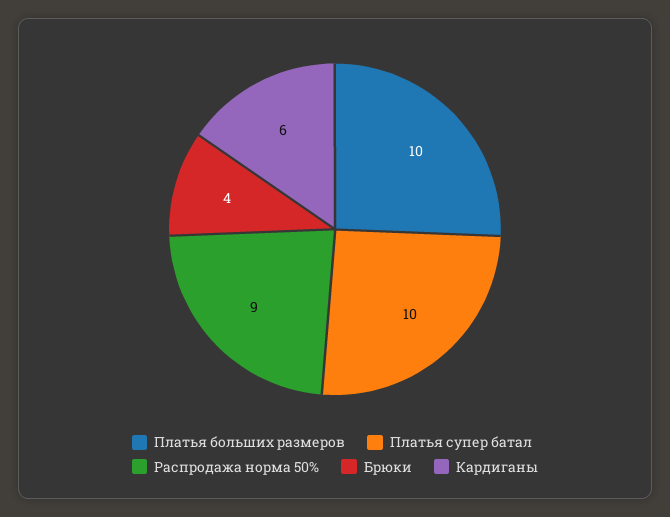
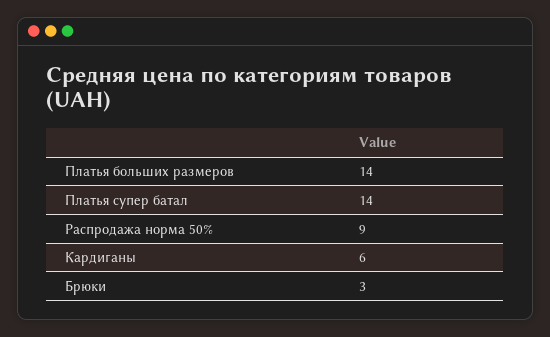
  {
-   "Платья больших размеров": 10,
+   "Платья больших размеров": 14,
-   "Платья супер батал": 10,
+   "Платья супер батал": 14,
    "Распродажа норма 50%": 9,
-   "Брюки": 4,
+   "Брюки": 3,
    "Кардиганы": 6
  }

